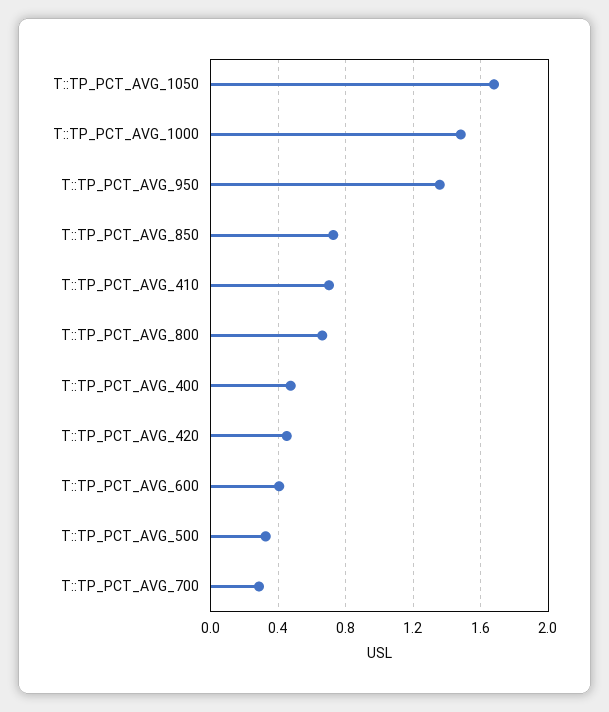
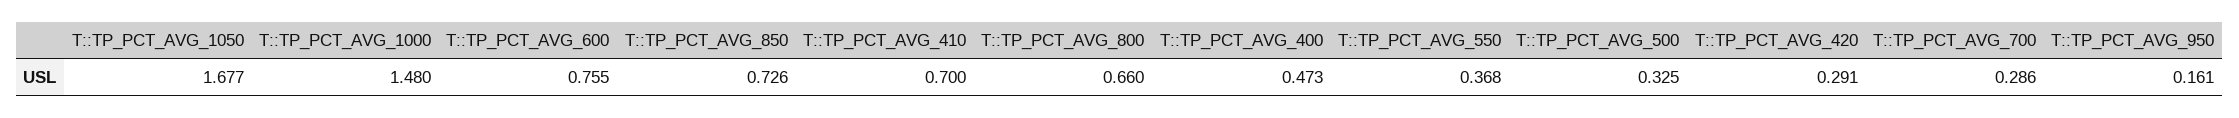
  {
    "T::TP_PCT_AVG_1050": 1.677,
    "T::TP_PCT_AVG_1000": 1.48,
-   "T::TP_PCT_AVG_950": 1.35,
+   "T::TP_PCT_AVG_950": 0.161,
    "T::TP_PCT_AVG_850": 0.726,
    "T::TP_PCT_AVG_410": 0.7,
    "T::TP_PCT_AVG_800": 0.66,
    "T::TP_PCT_AVG_400": 0.473,
-   "T::TP_PCT_AVG_420": 0.45,
+   "T::TP_PCT_AVG_420": 0.291,
-   "T::TP_PCT_AVG_600": 0.4,
+   "T::TP_PCT_AVG_600": 0.755,
    "T::TP_PCT_AVG_500": 0.325,
-   "T::TP_PCT_AVG_700": 0.286
+   "T::TP_PCT_AVG_700": 0.286,
+   "T::TP_PCT_AVG_550": 0.368
  }

